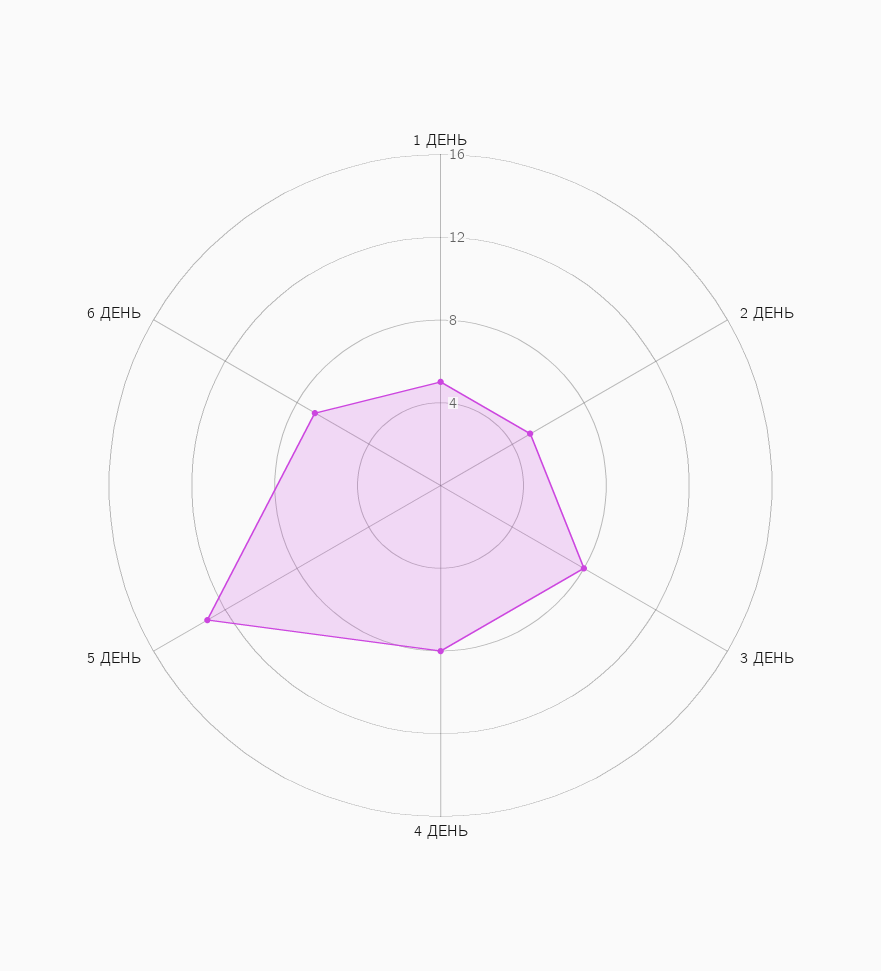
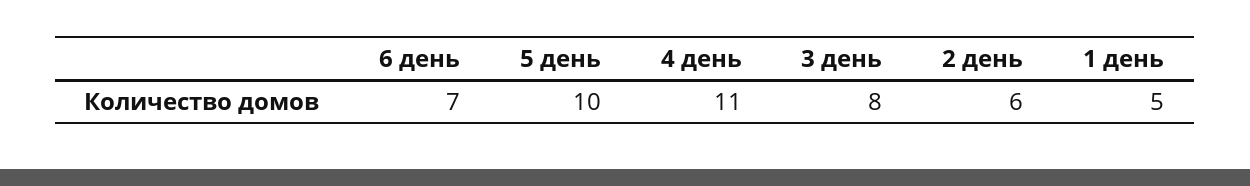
  {
    "1 ДЕНЬ": 5,
-   "2 ДЕНЬ": 5,
+   "2 ДЕНЬ": 6,
    "3 ДЕНЬ": 8,
-   "4 ДЕНЬ": 8,
+   "4 ДЕНЬ": 11,
-   "5 ДЕНЬ": 13,
+   "5 ДЕНЬ": 10,
    "6 ДЕНЬ": 7
  }

